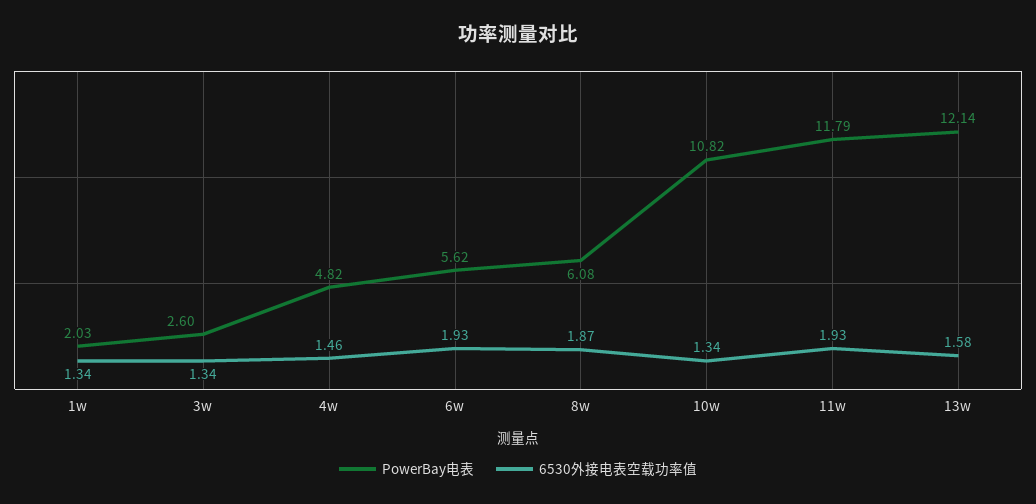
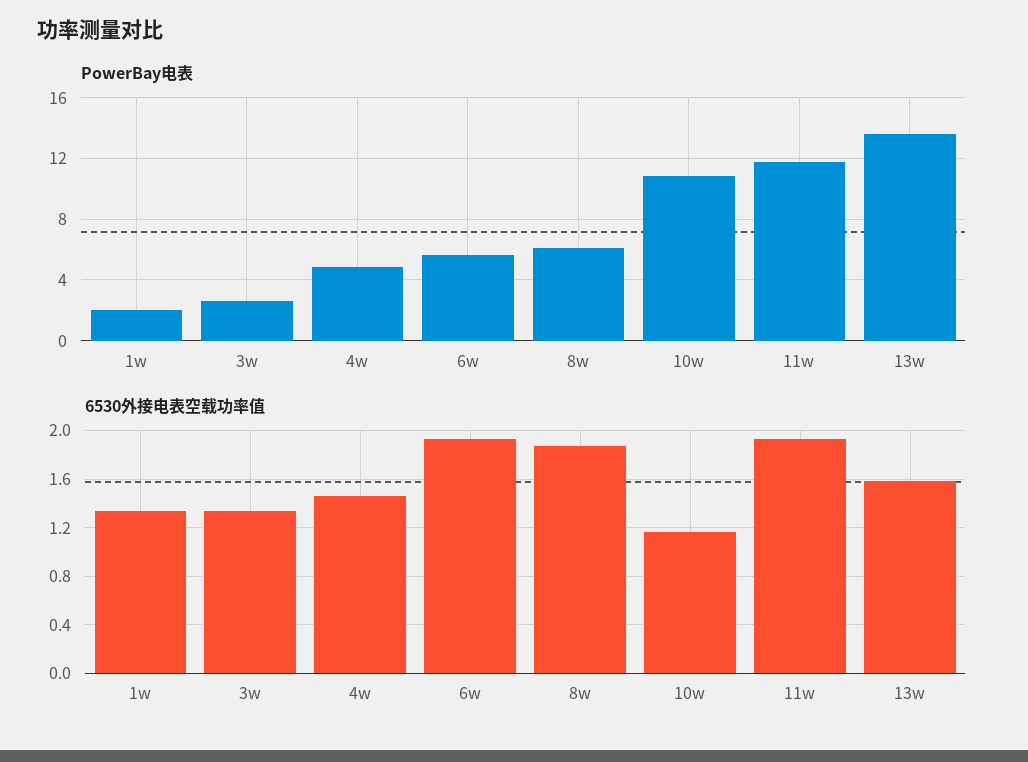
  {
    "PowerBay电表": {
      "1w": 2.03,
      "3w": 2.6,
      "4w": 4.82,
      "6w": 5.62,
      "8w": 6.08,
      "10w": 10.82,
      "11w": 11.79,
-     "13w": 12.14
+     "13w": 13.5
    },
    "6530外接电表空载功率值": {
      "1w": 1.34,
      "3w": 1.34,
      "4w": 1.46,
      "6w": 1.93,
      "8w": 1.87,
-     "10w": 1.34,
+     "10w": 1.15,
      "11w": 1.93,
      "13w": 1.58
    }
  }

